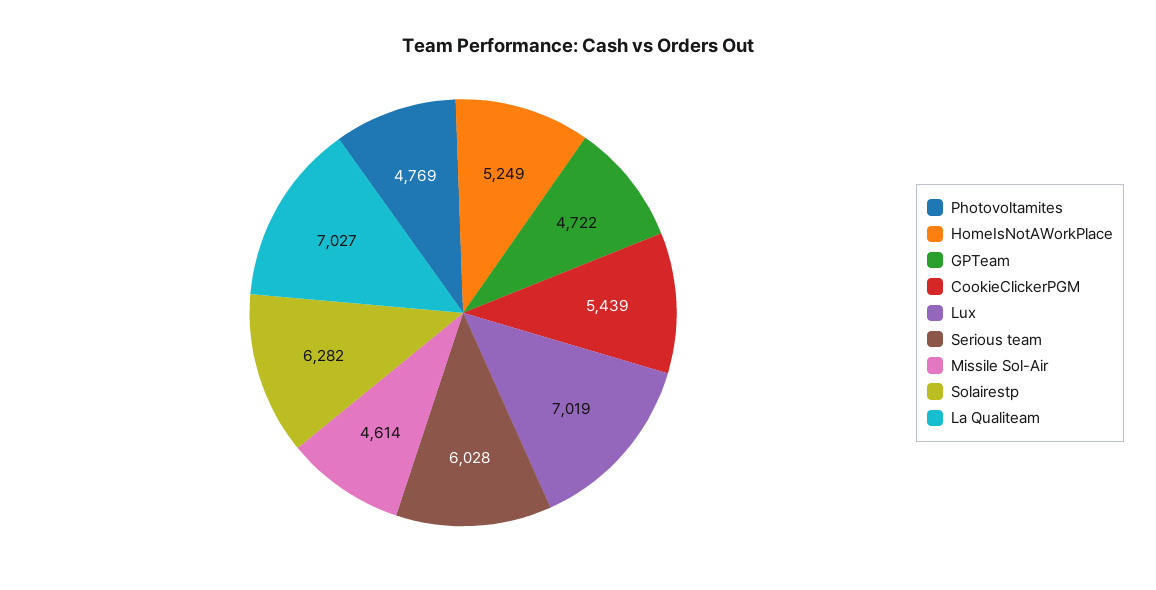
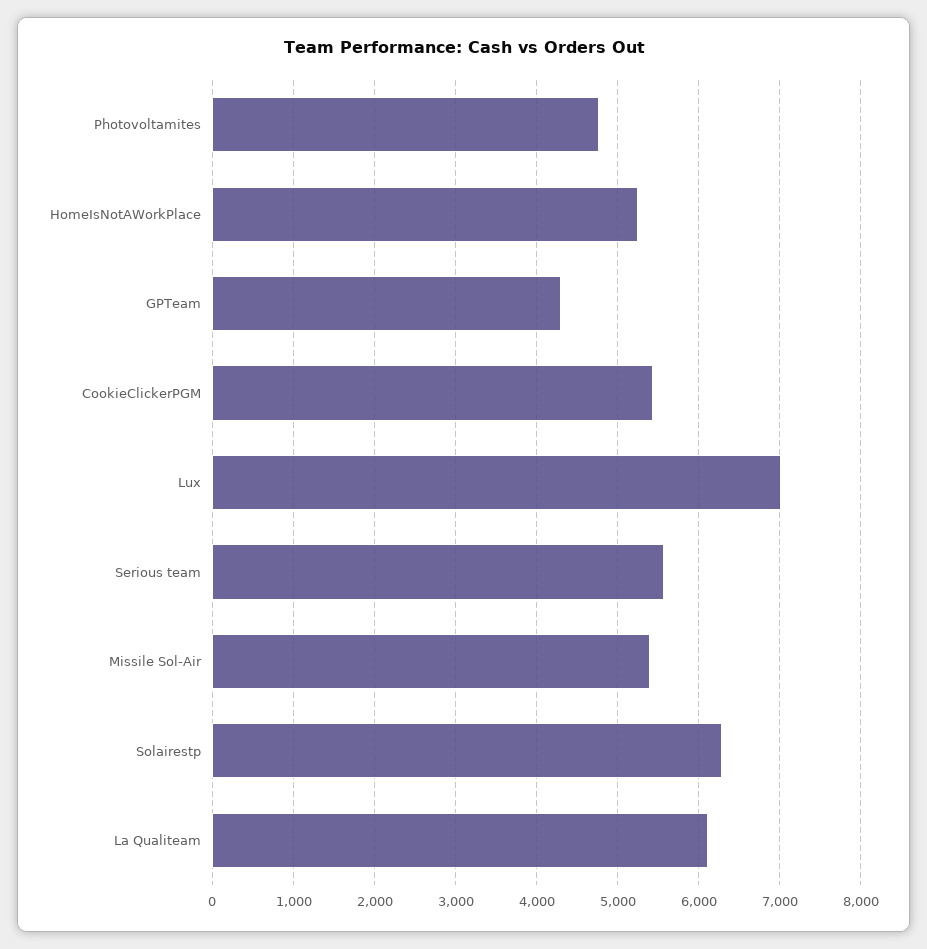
  {
    "Photovoltamites": 4769,
    "HomeIsNotAWorkPlace": 5249,
-   "GPTeam": 4722,
+   "GPTeam": 4300,
    "CookieClickerPGM": 5439,
    "Lux": 7019,
-   "Serious team": 6028,
+   "Serious team": 5600,
-   "Missile Sol-Air": 4614,
+   "Missile Sol-Air": 5400,
    "Solairestp": 6282,
-   "La Qualiteam": 7027
+   "La Qualiteam": 6100
  }

